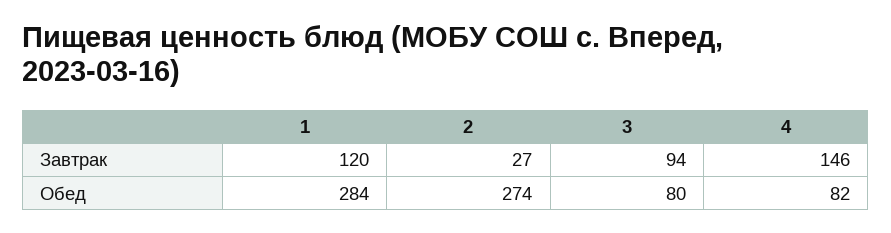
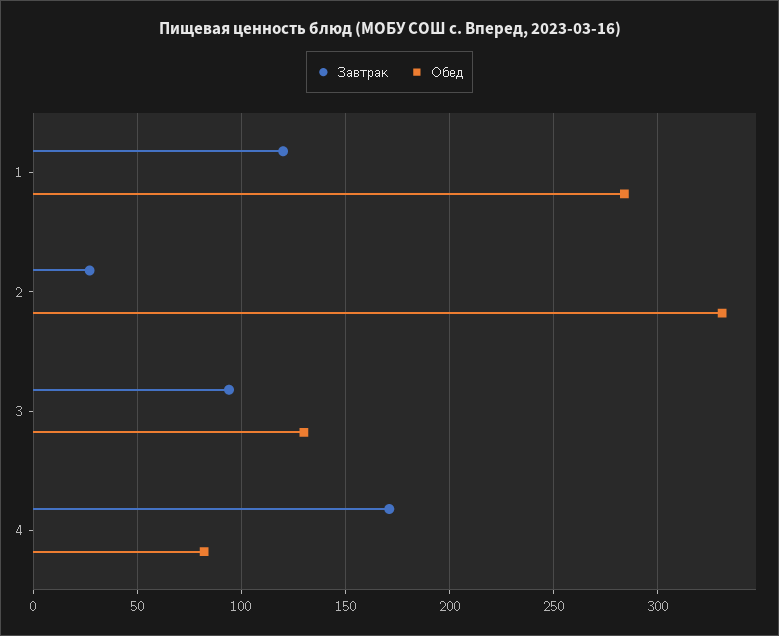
  {
    "Завтрак": {
      "1": 120,
      "2": 27,
      "3": 94,
-     "4": 146
+     "4": 170
    },
    "Обед": {
      "1": 284,
-     "2": 274,
+     "2": 330,
-     "3": 80,
+     "3": 130,
      "4": 82
    }
  }

